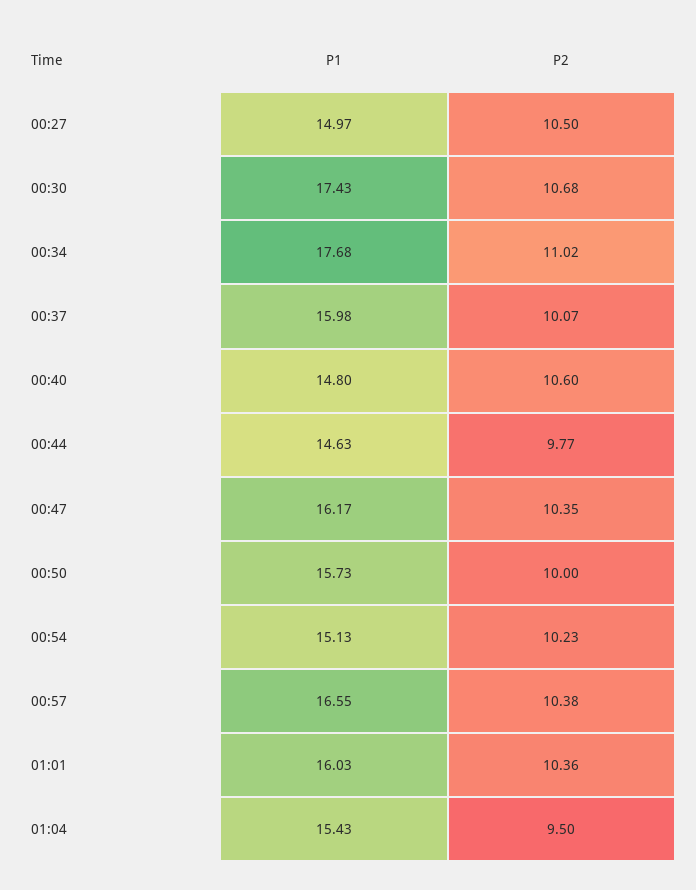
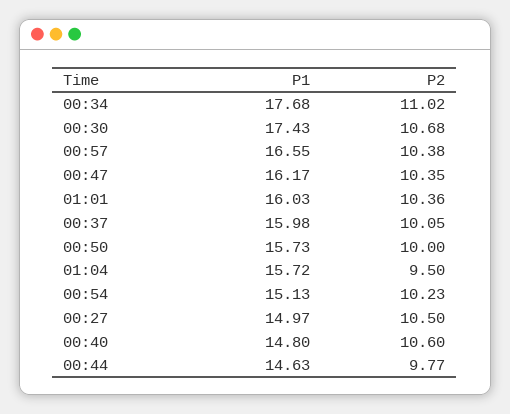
  {
    "P1": {
      "00:27": 14.97,
      "00:30": 17.43,
      "00:34": 17.68,
      "00:37": 15.98,
      "00:40": 14.8,
      "00:44": 14.63,
      "00:47": 16.17,
      "00:50": 15.73,
      "00:54": 15.13,
      "00:57": 16.55,
      "01:01": 16.03,
-     "01:04": 15.43
+     "01:04": 15.72
    },
    "P2": {
      "00:27": 10.5,
      "00:30": 10.68,
      "00:34": 11.02,
-     "00:37": 10.07,
+     "00:37": 10.05,
      "00:40": 10.6,
      "00:44": 9.77,
      "00:47": 10.35,
      "00:50": 10,
      "00:54": 10.23,
      "00:57": 10.38,
      "01:01": 10.36,
      "01:04": 9.5
    }
  }

